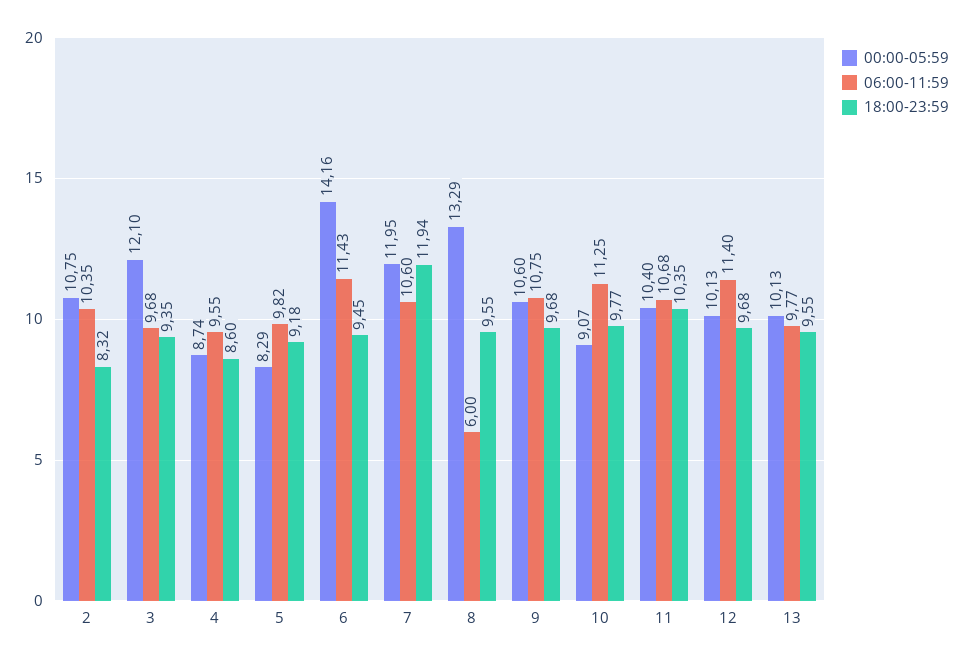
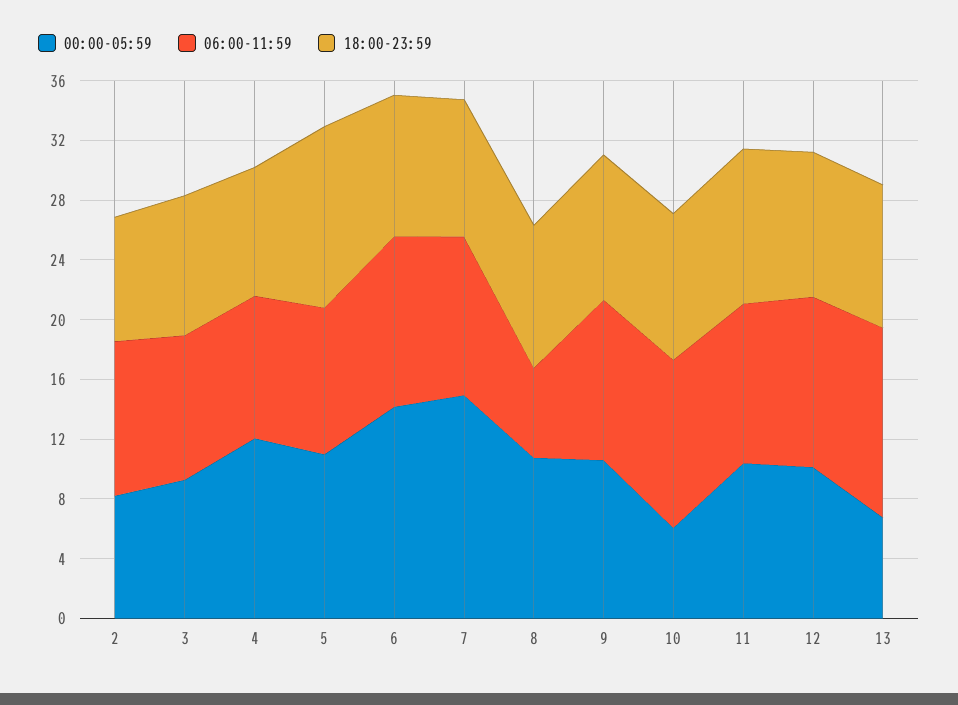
  {
    "00:00-05:59": {
-     "2": 10.75,
+     "2": 8,
-     "3": 12.1,
+     "3": 9,
-     "4": 8.74,
+     "4": 12,
-     "5": 8.29,
+     "5": 11,
      "6": 14.16,
-     "7": 11.95,
+     "7": 15,
-     "8": 13.29,
+     "8": 11,
      "9": 10.6,
-     "10": 9.07,
+     "10": 6,
      "11": 10.4,
      "12": 10.13,
-     "13": 10.13
+     "13": 7
    },
    "06:00-11:59": {
      "2": 10.35,
      "3": 9.68,
      "4": 9.55,
      "5": 9.82,
      "6": 11.43,
      "7": 10.6,
      "8": 6,
      "9": 10.75,
      "10": 11.25,
      "11": 10.68,
      "12": 11.4,
-     "13": 9.77
+     "13": 13
    },
    "18:00-23:59": {
      "2": 8.32,
      "3": 9.35,
      "4": 8.6,
-     "5": 9.18,
+     "5": 12,
      "6": 9.45,
-     "7": 11.94,
+     "7": 9,
      "8": 9.55,
      "9": 9.68,
      "10": 9.77,
      "11": 10.35,
      "12": 9.68,
      "13": 9.55
    }
  }

